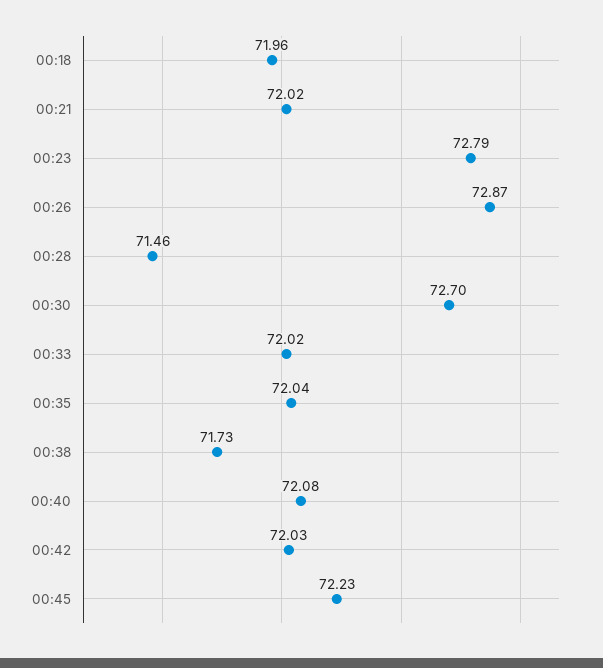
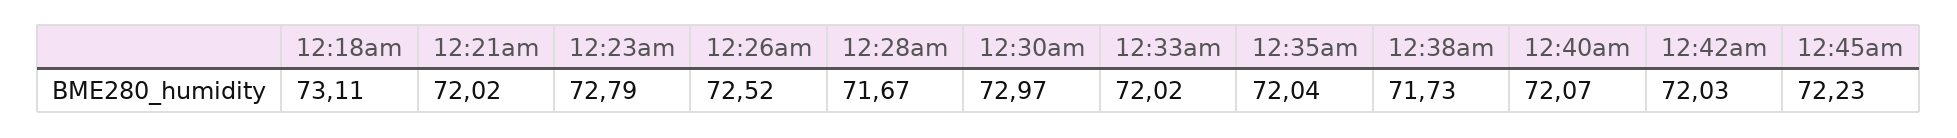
  {
-   "00:18": 71.96,
+   "00:18": 73.11,
    "00:21": 72.02,
    "00:23": 72.79,
-   "00:26": 72.87,
+   "00:26": 72.52,
-   "00:28": 71.46,
+   "00:28": 71.67,
-   "00:30": 72.7,
+   "00:30": 72.97,
    "00:33": 72.02,
    "00:35": 72.04,
    "00:38": 71.73,
-   "00:40": 72.08,
+   "00:40": 72.07,
    "00:42": 72.03,
    "00:45": 72.23
  }

